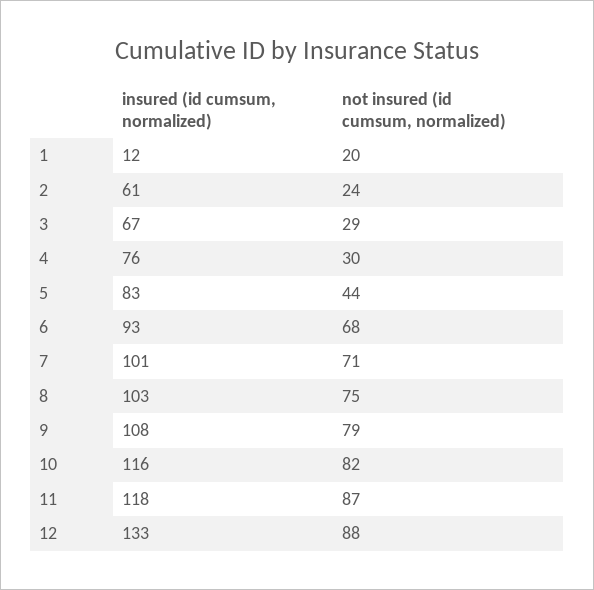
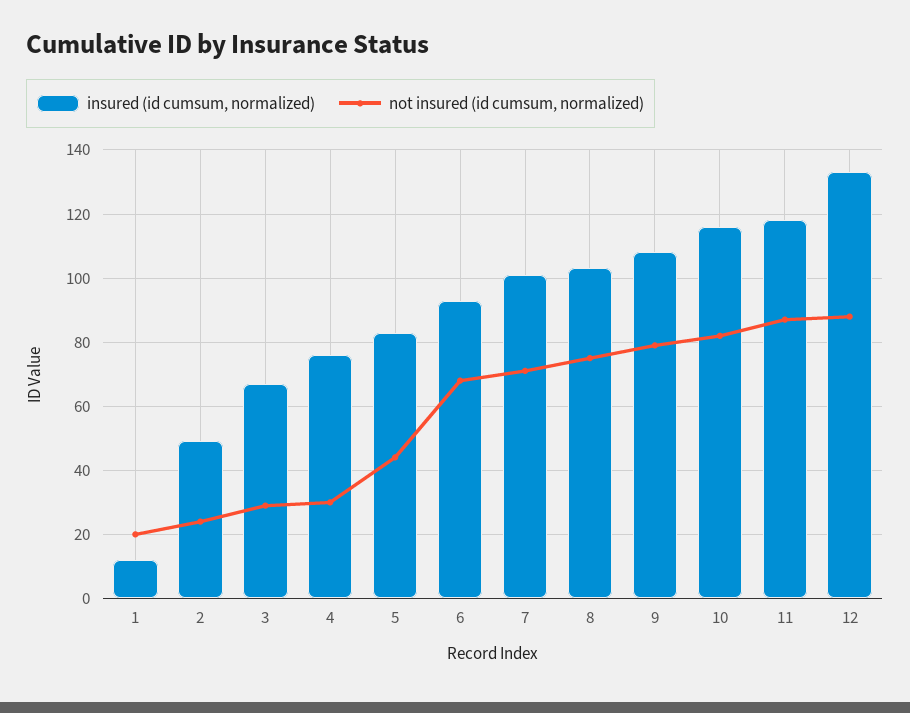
  {
    "insured (id cumsum, normalized)": {
      "1": 12,
-     "2": 61,
+     "2": 50,
      "3": 67,
      "4": 76,
      "5": 83,
      "6": 93,
      "7": 101,
      "8": 103,
      "9": 108,
      "10": 116,
      "11": 118,
      "12": 133
    },
    "not insured (id cumsum, normalized)": {
      "1": 20,
      "2": 24,
      "3": 29,
      "4": 30,
      "5": 44,
      "6": 68,
      "7": 71,
      "8": 75,
      "9": 79,
      "10": 82,
      "11": 87,
      "12": 88
    }
  }

